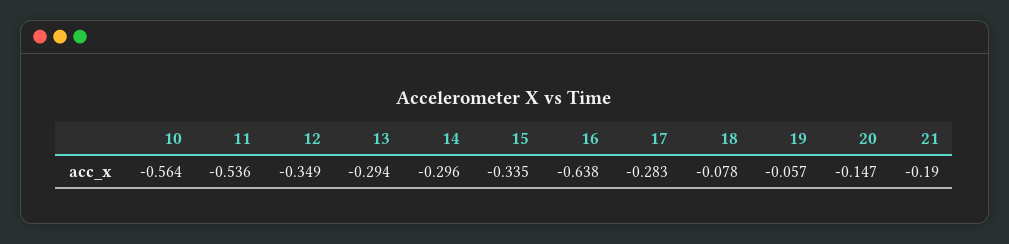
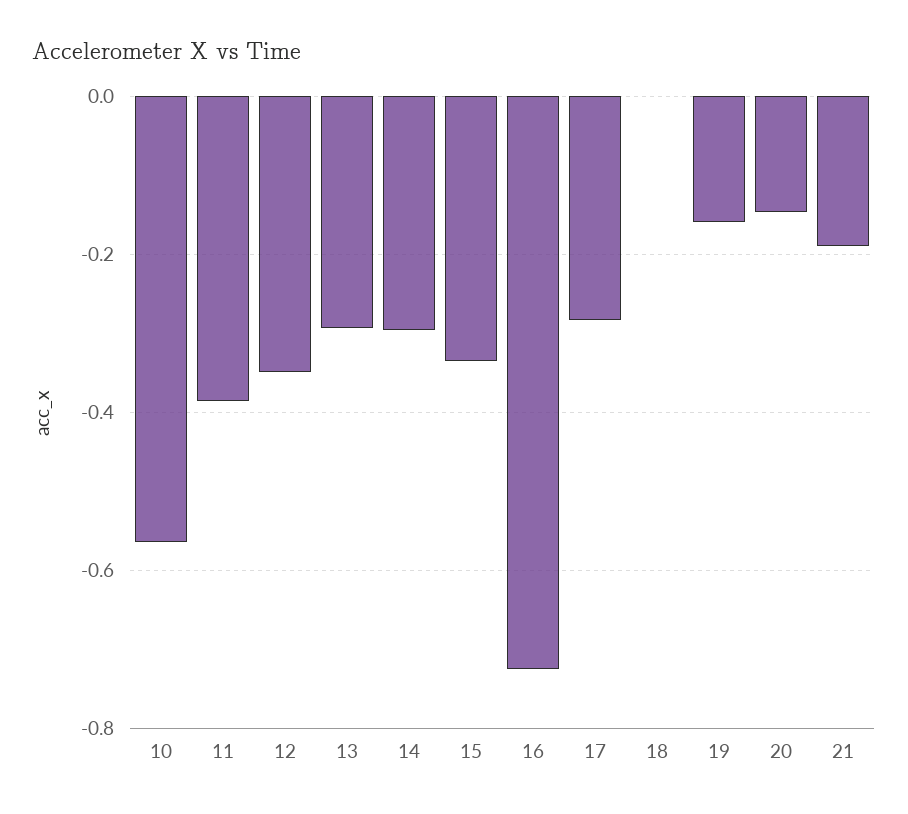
  {
    "10": -0.564,
-   "11": -0.536,
+   "11": -0.38,
    "12": -0.349,
    "13": -0.294,
    "14": -0.296,
    "15": -0.335,
-   "16": -0.638,
+   "16": -0.72,
    "17": -0.283,
-   "18": -0.078,
+   "18": 0,
-   "19": -0.057,
+   "19": -0.16,
    "20": -0.147,
    "21": -0.19
  }

